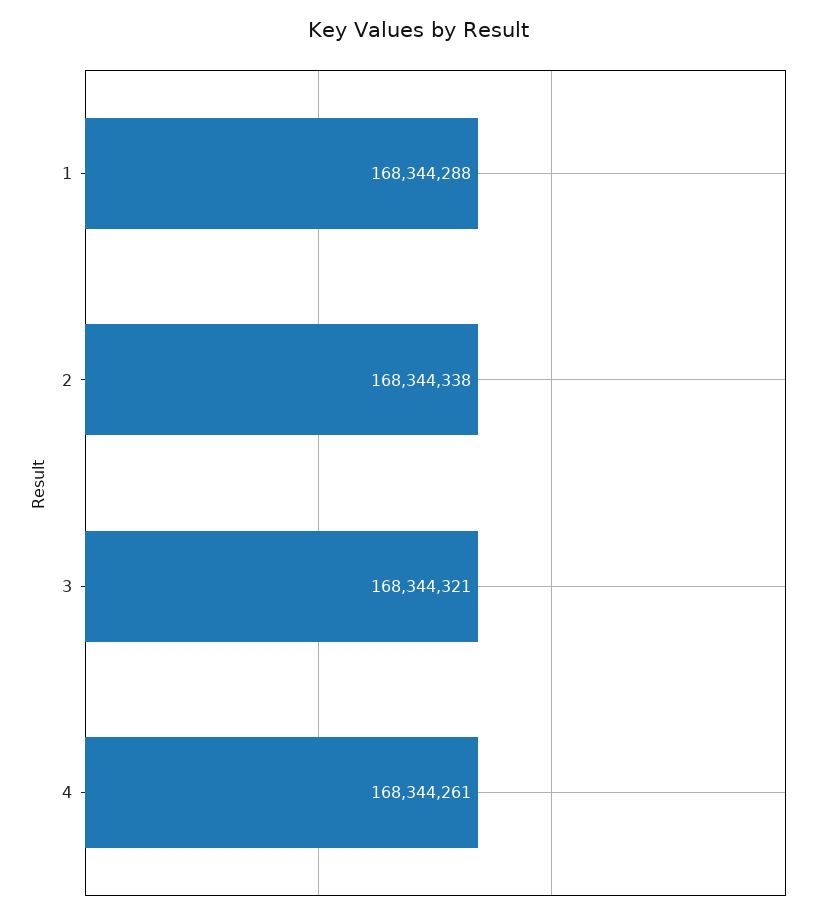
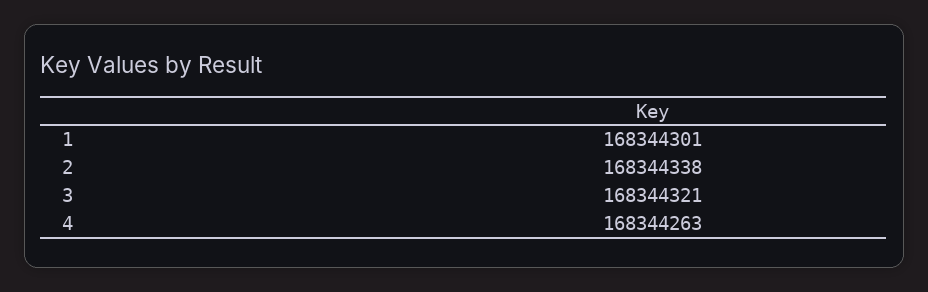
  {
-   "1": 168344288,
+   "1": 168344301,
    "2": 168344338,
    "3": 168344321,
-   "4": 168344261
+   "4": 168344263
  }

